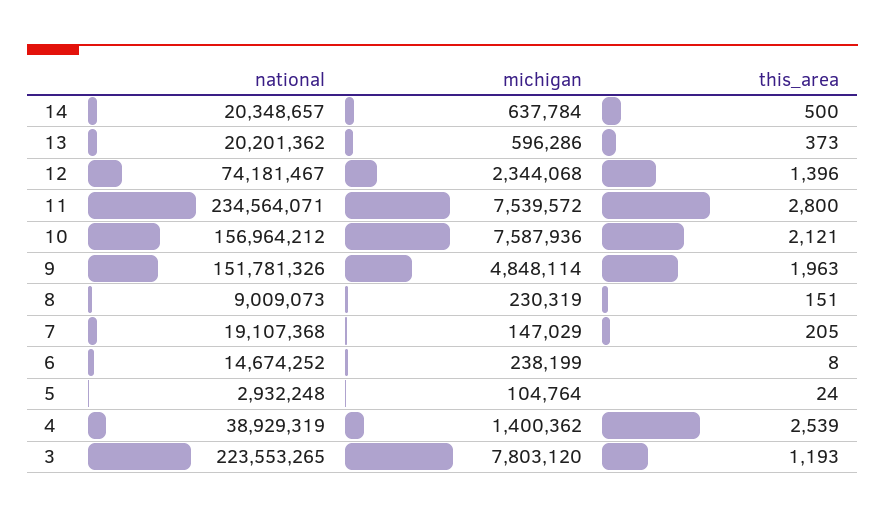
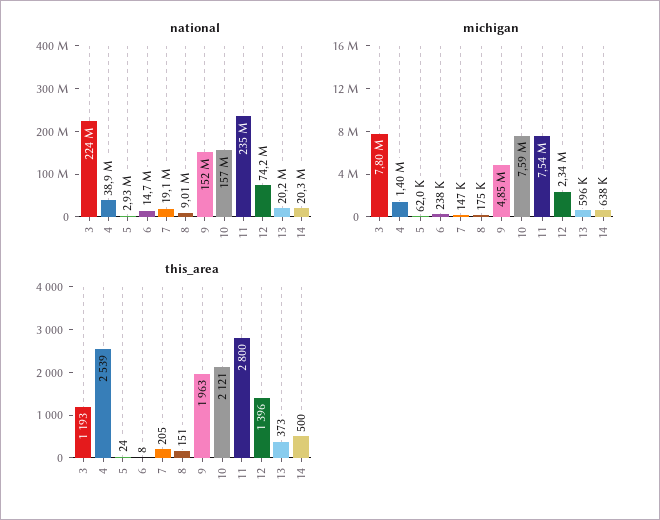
  {
    "national": {
      "14": 20348657,
      "13": 20201362,
      "12": 74181467,
      "11": 234564071,
      "10": 156964212,
      "9": 151781326,
      "8": 9009073,
      "7": 19107368,
      "6": 14674252,
      "5": 2932248,
      "4": 38929319,
      "3": 223553265
    },
    "michigan": {
      "14": 637784,
      "13": 596286,
      "12": 2344068,
      "11": 7539572,
      "10": 7587936,
      "9": 4848114,
-     "8": 230319,
+     "8": 175000,
      "7": 147029,
      "6": 238199,
-     "5": 104764,
+     "5": 62000,
      "4": 1400362,
      "3": 7803120
    },
    "this_area": {
      "14": 500,
      "13": 373,
      "12": 1396,
      "11": 2800,
      "10": 2121,
      "9": 1963,
      "8": 151,
      "7": 205,
      "6": 8,
      "5": 24,
      "4": 2539,
      "3": 1193
    }
  }

